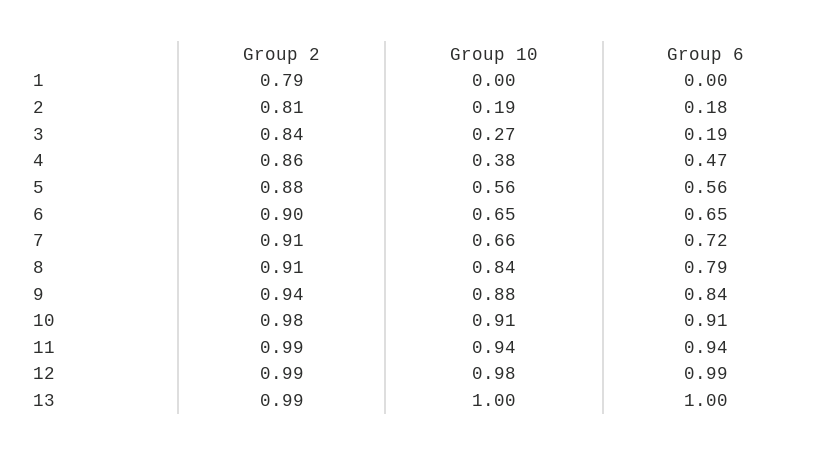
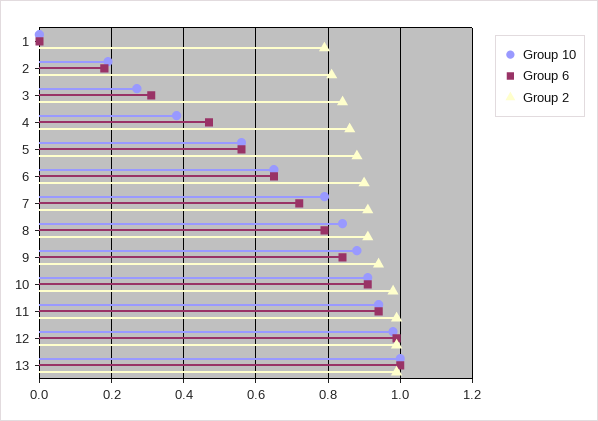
  {
    "Group 2": {
      "1": 0.79,
      "2": 0.81,
      "3": 0.84,
      "4": 0.86,
      "5": 0.88,
      "6": 0.9,
      "7": 0.91,
      "8": 0.91,
      "9": 0.94,
      "10": 0.98,
      "11": 0.99,
      "12": 0.99,
      "13": 0.99
    },
    "Group 10": {
      "1": 0,
      "2": 0.19,
      "3": 0.27,
      "4": 0.38,
      "5": 0.56,
      "6": 0.65,
-     "7": 0.66,
+     "7": 0.8,
      "8": 0.84,
      "9": 0.88,
      "10": 0.91,
      "11": 0.94,
      "12": 0.98,
      "13": 1
    },
    "Group 6": {
      "1": 0,
      "2": 0.18,
-     "3": 0.19,
+     "3": 0.3,
      "4": 0.47,
      "5": 0.56,
      "6": 0.65,
      "7": 0.72,
      "8": 0.79,
      "9": 0.84,
      "10": 0.91,
      "11": 0.94,
      "12": 0.99,
      "13": 1
    }
  }

